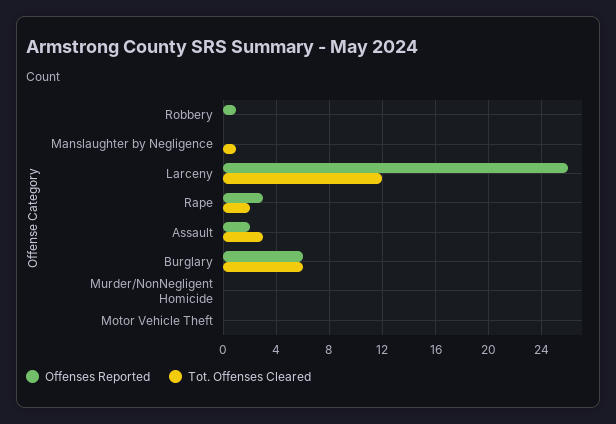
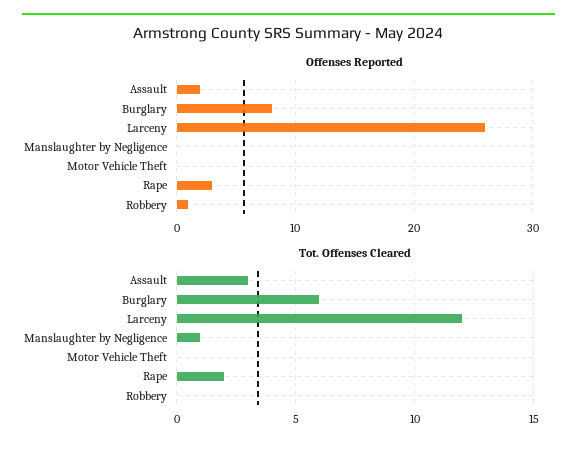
  {
    "Offenses Reported": {
      "Robbery": 1,
      "Manslaughter by Negligence": 0,
      "Larceny": 26,
      "Rape": 3,
      "Assault": 2,
-     "Burglary": 6,
+     "Burglary": 8,
-     "Murder/NonNegligent Homicide": 0,
      "Motor Vehicle Theft": 0
    },
    "Tot. Offenses Cleared": {
      "Robbery": 0,
      "Manslaughter by Negligence": 1,
      "Larceny": 12,
      "Rape": 2,
      "Assault": 3,
      "Burglary": 6,
-     "Murder/NonNegligent Homicide": 0,
      "Motor Vehicle Theft": 0
    }
  }

